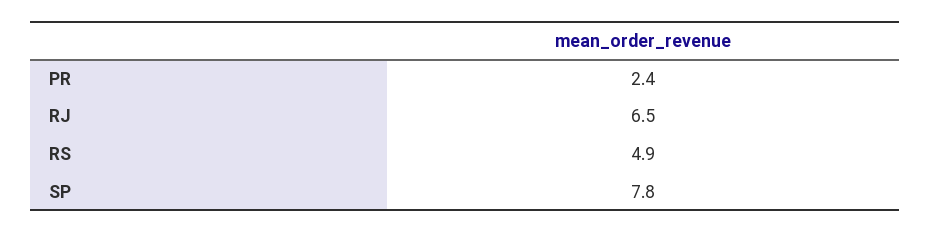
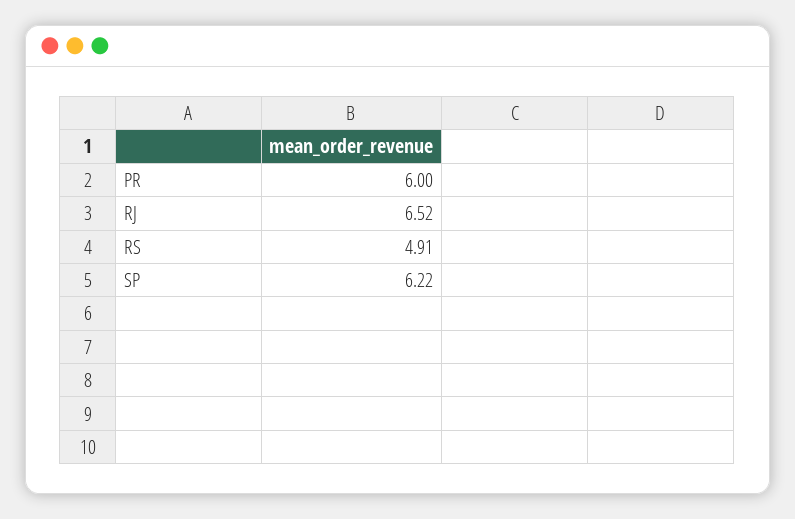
  {
-   "PR": 2.4,
+   "PR": 6,
    "RJ": 6.52,
    "RS": 4.91,
-   "SP": 7.8
+   "SP": 6.22
  }

